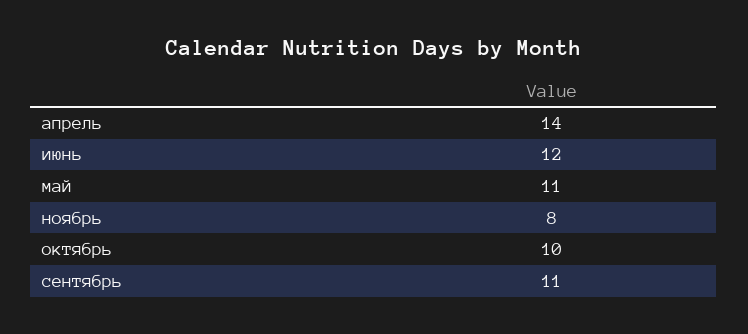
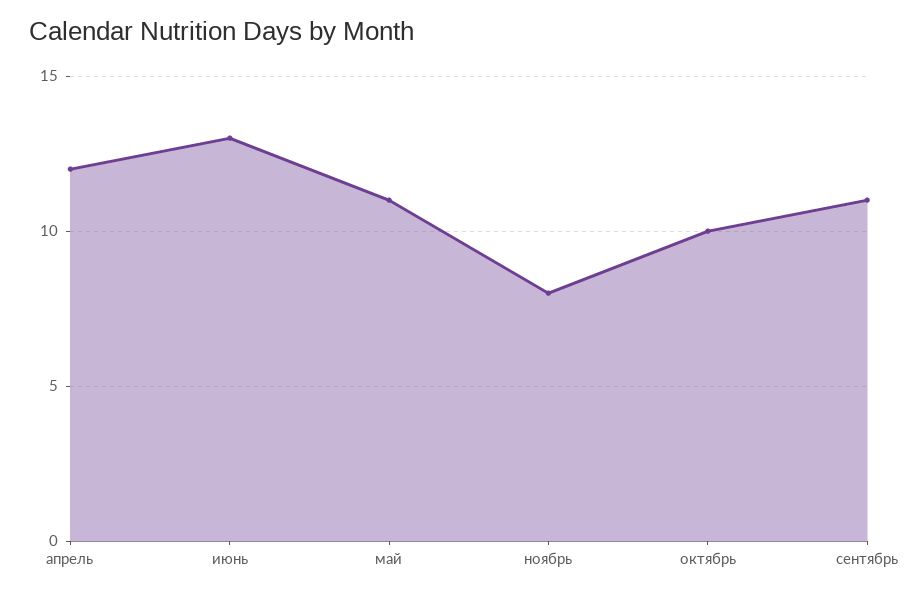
  {
-   "апрель": 14,
+   "апрель": 12,
-   "июнь": 12,
+   "июнь": 13,
    "май": 11,
    "ноябрь": 8,
    "октябрь": 10,
    "сентябрь": 11
  }

